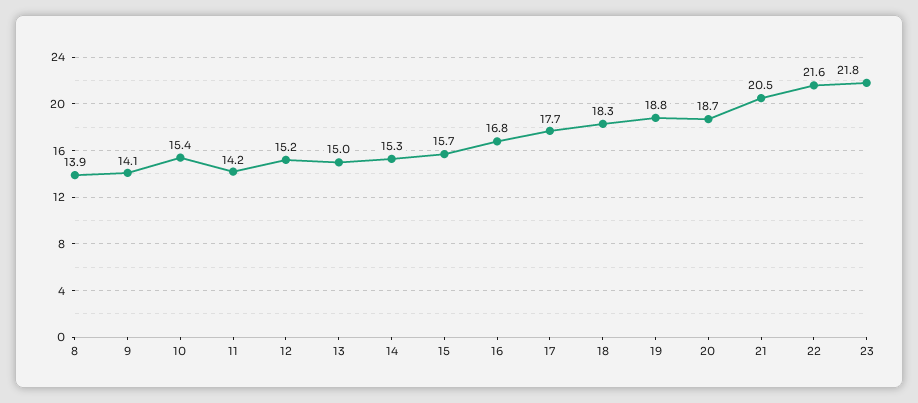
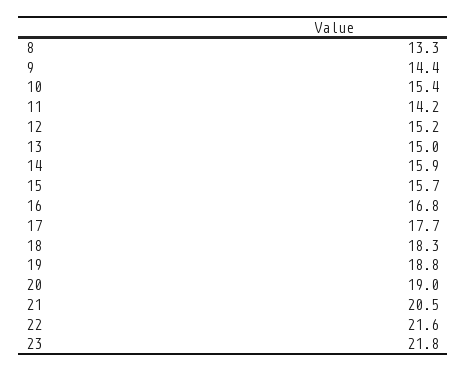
  {
-   "8": 13.9,
+   "8": 13.3,
-   "9": 14.1,
+   "9": 14.4,
    "10": 15.4,
    "11": 14.2,
    "12": 15.2,
    "13": 15,
-   "14": 15.3,
+   "14": 15.9,
    "15": 15.7,
    "16": 16.8,
    "17": 17.7,
    "18": 18.3,
    "19": 18.8,
-   "20": 18.7,
+   "20": 19,
    "21": 20.5,
    "22": 21.6,
    "23": 21.8
  }

